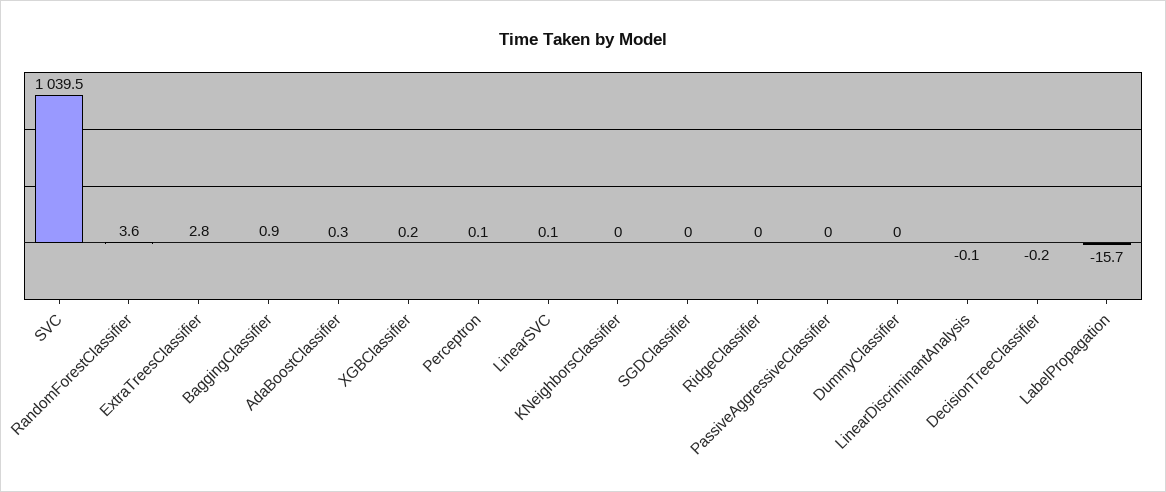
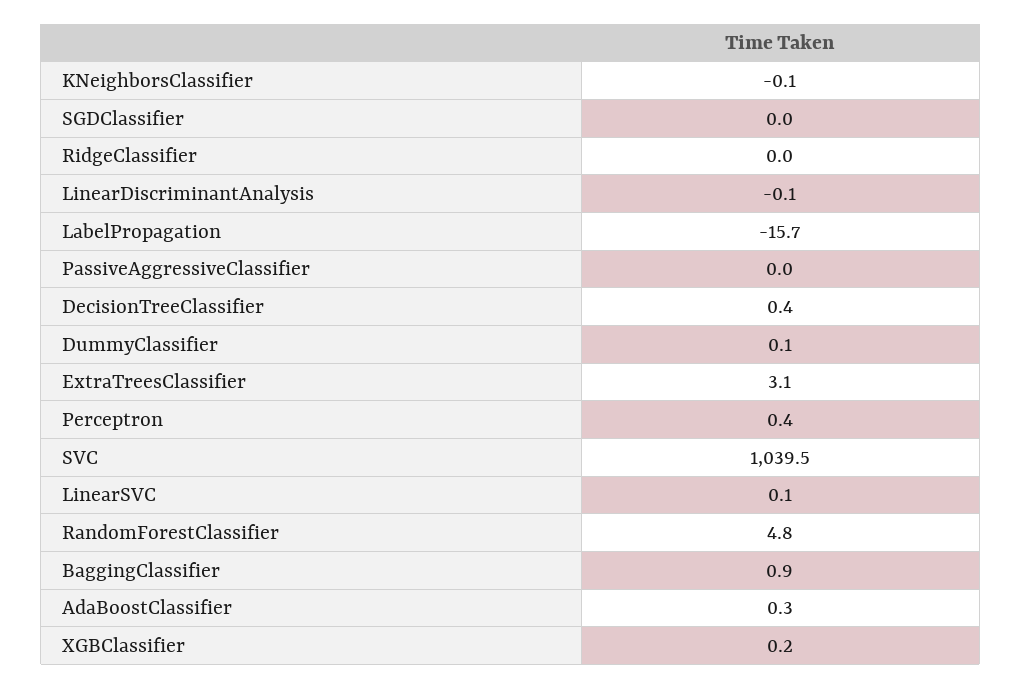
  {
    "SVC": 1039.5,
-   "RandomForestClassifier": 3.6,
+   "RandomForestClassifier": 4.8,
-   "ExtraTreesClassifier": 2.8,
+   "ExtraTreesClassifier": 3.1,
    "BaggingClassifier": 0.9,
    "AdaBoostClassifier": 0.3,
    "XGBClassifier": 0.2,
-   "Perceptron": 0.1,
+   "Perceptron": 0.4,
    "LinearSVC": 0.1,
-   "KNeighborsClassifier": 0,
+   "KNeighborsClassifier": -0.1,
    "SGDClassifier": 0,
    "RidgeClassifier": 0,
    "PassiveAggressiveClassifier": 0,
-   "DummyClassifier": 0,
+   "DummyClassifier": 0.1,
    "LinearDiscriminantAnalysis": -0.1,
-   "DecisionTreeClassifier": -0.2,
+   "DecisionTreeClassifier": 0.4,
    "LabelPropagation": -15.7
  }

